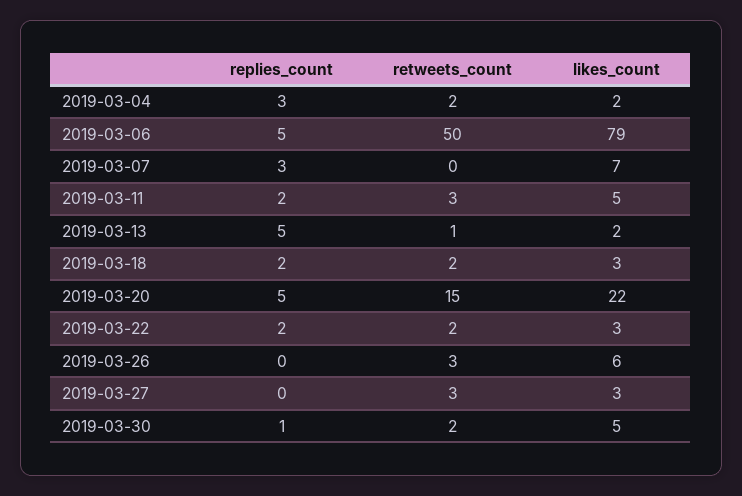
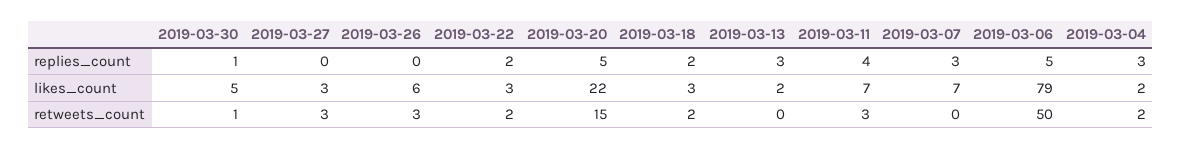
  {
    "replies_count": {
      "2019-03-04": 3,
      "2019-03-06": 5,
      "2019-03-07": 3,
-     "2019-03-11": 2,
+     "2019-03-11": 4,
-     "2019-03-13": 5,
+     "2019-03-13": 3,
      "2019-03-18": 2,
      "2019-03-20": 5,
      "2019-03-22": 2,
      "2019-03-26": 0,
      "2019-03-27": 0,
      "2019-03-30": 1
    },
    "retweets_count": {
      "2019-03-04": 2,
      "2019-03-06": 50,
      "2019-03-07": 0,
      "2019-03-11": 3,
-     "2019-03-13": 1,
+     "2019-03-13": 0,
      "2019-03-18": 2,
      "2019-03-20": 15,
      "2019-03-22": 2,
      "2019-03-26": 3,
      "2019-03-27": 3,
-     "2019-03-30": 2
+     "2019-03-30": 1
    },
    "likes_count": {
      "2019-03-04": 2,
      "2019-03-06": 79,
      "2019-03-07": 7,
-     "2019-03-11": 5,
+     "2019-03-11": 7,
      "2019-03-13": 2,
      "2019-03-18": 3,
      "2019-03-20": 22,
      "2019-03-22": 3,
      "2019-03-26": 6,
      "2019-03-27": 3,
      "2019-03-30": 5
    }
  }

